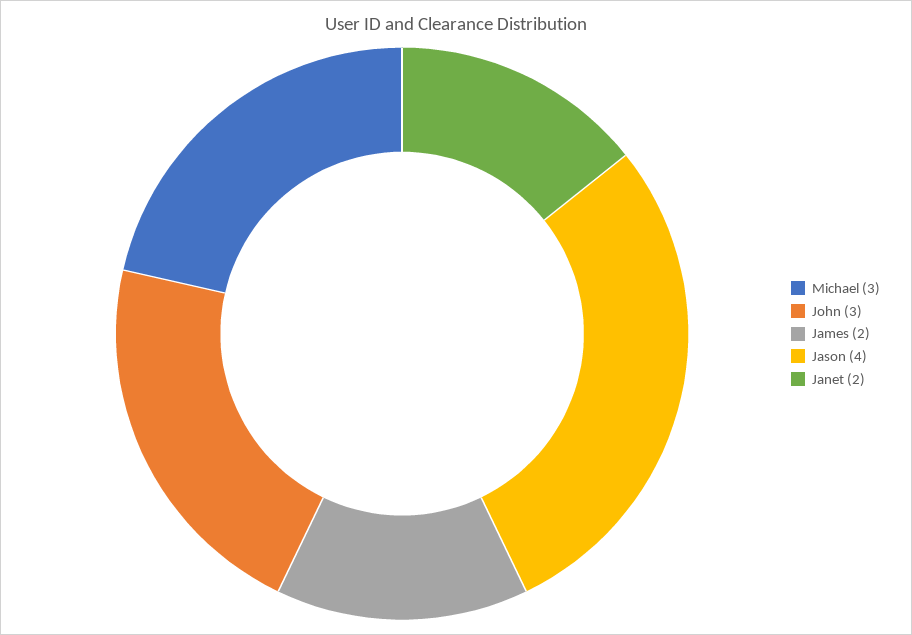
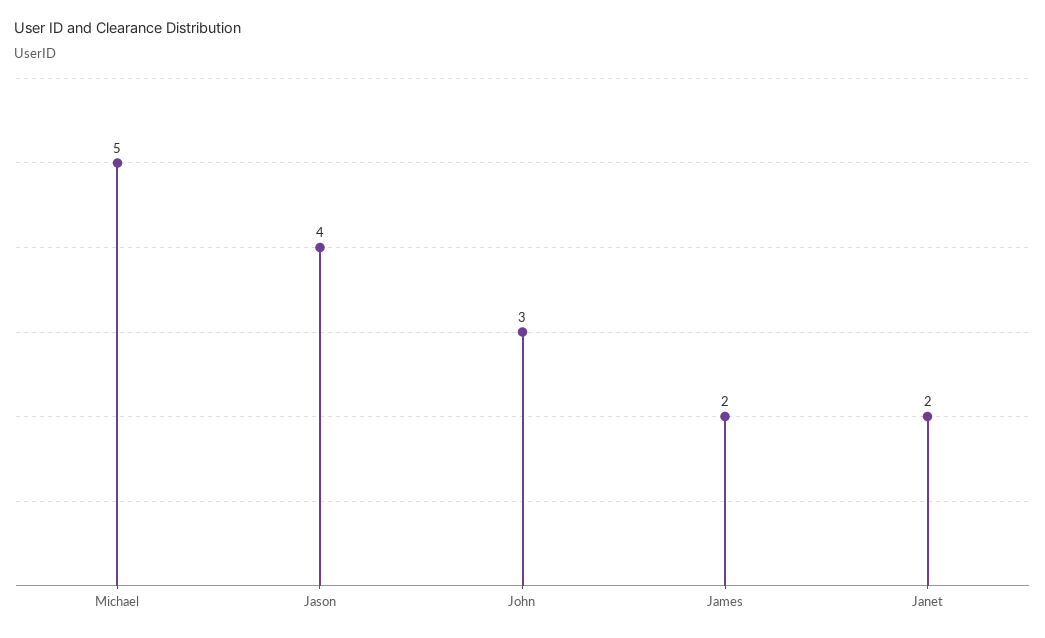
  {
-   "Michael": 3,
+   "Michael": 5,
    "John": 3,
    "James": 2,
    "Jason": 4,
    "Janet": 2
  }

